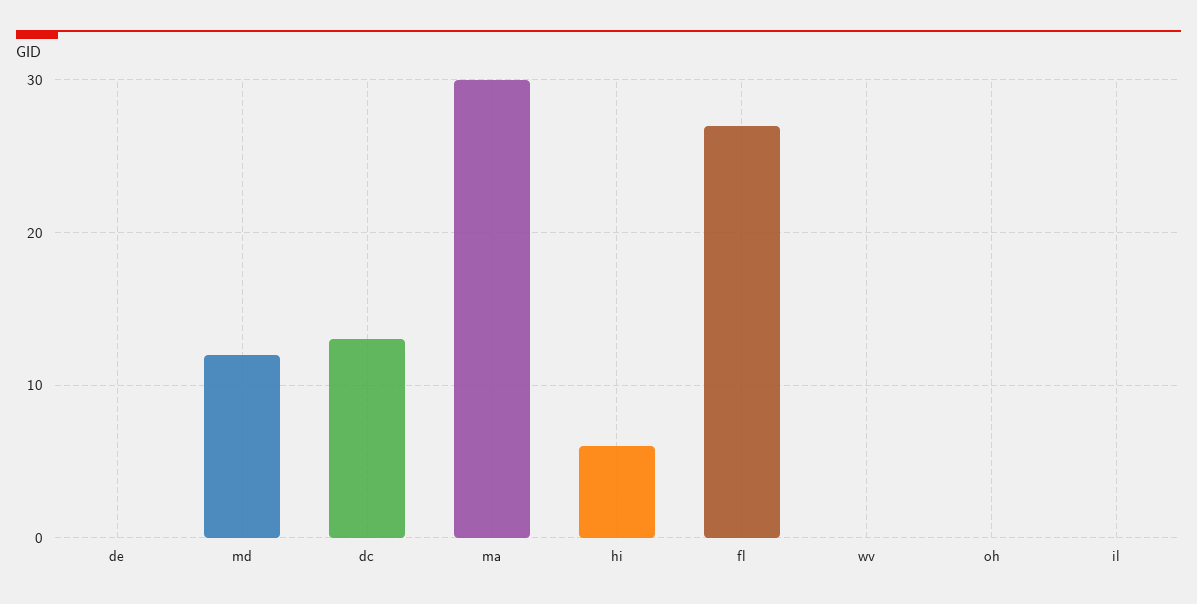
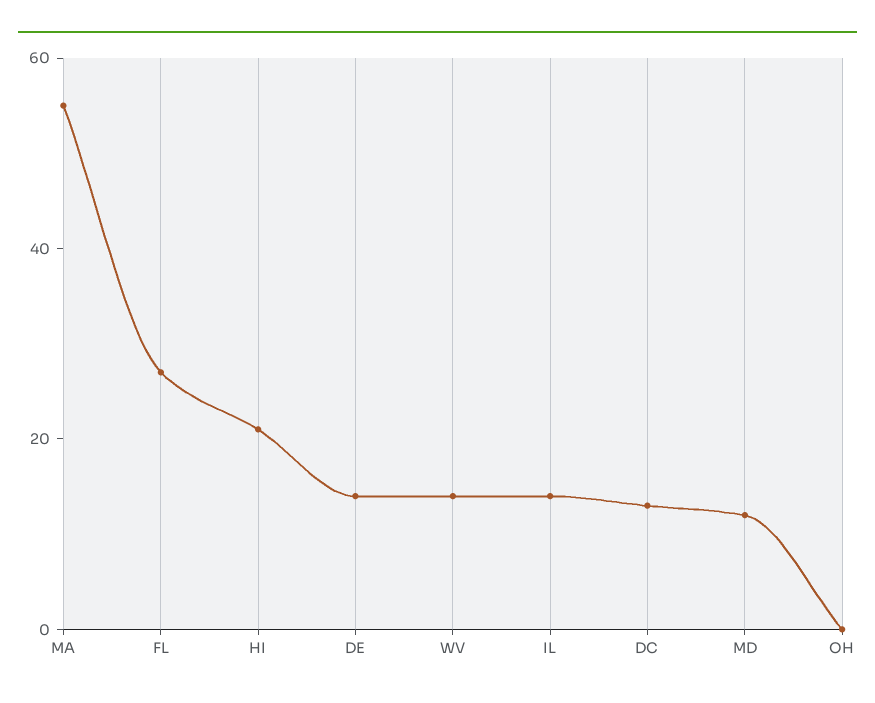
  {
-   "de": 0,
+   "de": 15,
    "md": 12,
    "dc": 13,
-   "ma": 30,
+   "ma": 55,
-   "hi": 6,
+   "hi": 20,
    "fl": 27,
-   "wv": 0,
+   "wv": 15,
    "oh": 0,
-   "il": 0
+   "il": 15
  }

